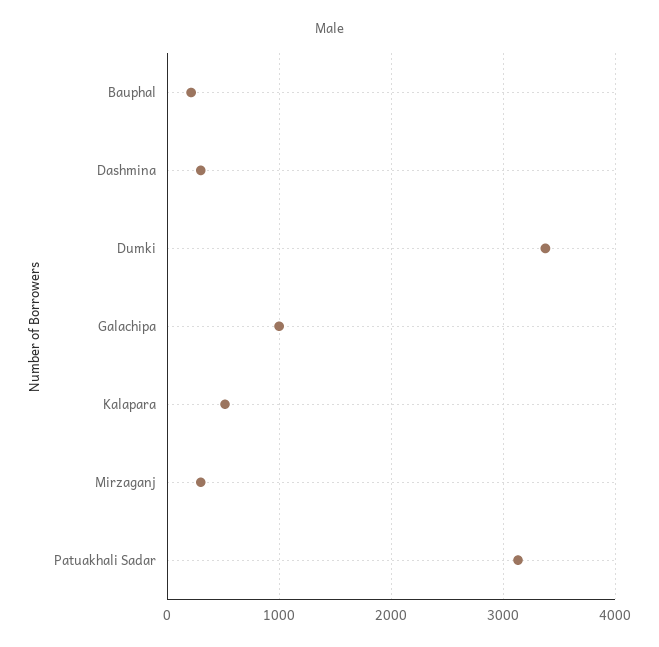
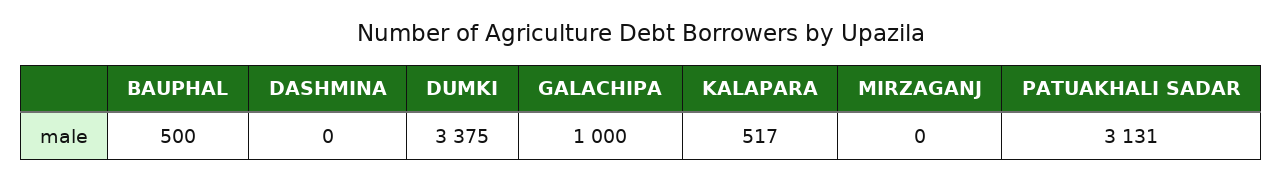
  {
-   "Bauphal": 200,
+   "Bauphal": 500,
-   "Dashmina": 300,
+   "Dashmina": 0,
    "Dumki": 3375,
    "Galachipa": 1000,
    "Kalapara": 517,
-   "Mirzaganj": 300,
+   "Mirzaganj": 0,
    "Patuakhali Sadar": 3131
  }

